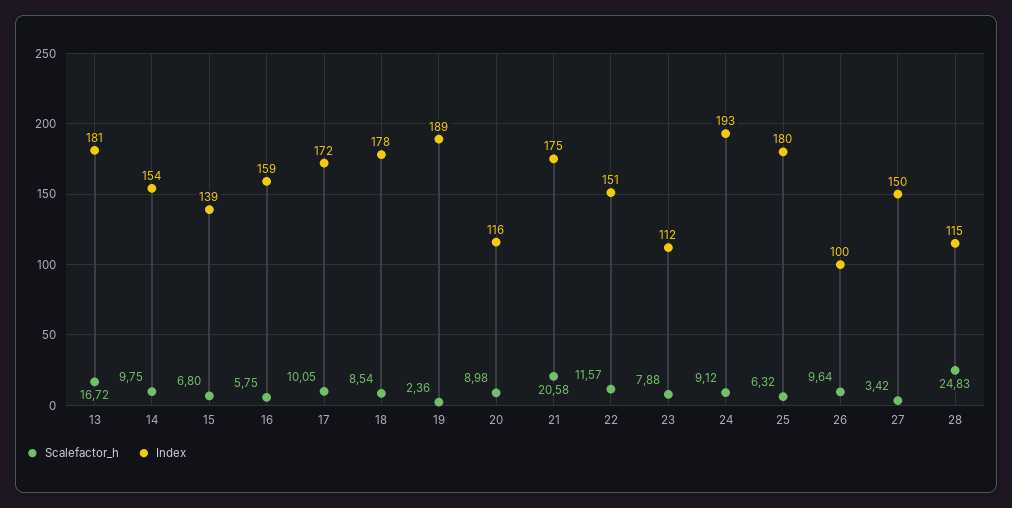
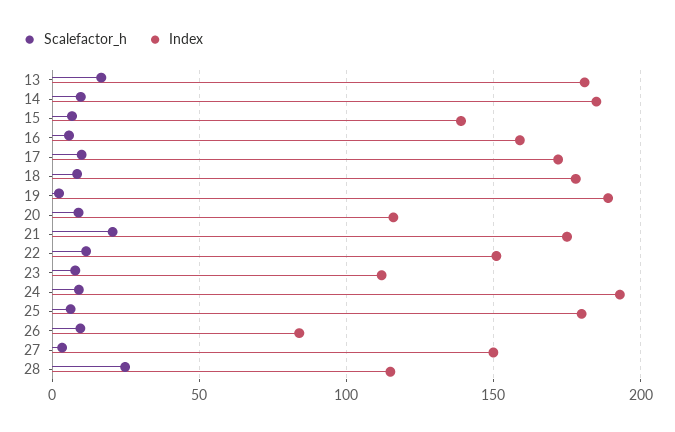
  {
    "Scalefactor_h": {
      "13": 16.72,
      "14": 9.75,
      "15": 6.8,
      "16": 5.75,
      "17": 10.05,
      "18": 8.54,
      "19": 2.36,
      "20": 8.98,
      "21": 20.58,
      "22": 11.57,
      "23": 7.88,
      "24": 9.12,
      "25": 6.32,
      "26": 9.64,
      "27": 3.42,
      "28": 24.83
    },
    "Index": {
      "13": 181,
-     "14": 154,
+     "14": 185,
      "15": 139,
      "16": 159,
      "17": 172,
      "18": 178,
      "19": 189,
      "20": 116,
      "21": 175,
      "22": 151,
      "23": 112,
      "24": 193,
      "25": 180,
-     "26": 100,
+     "26": 85,
      "27": 150,
      "28": 115
    }
  }

